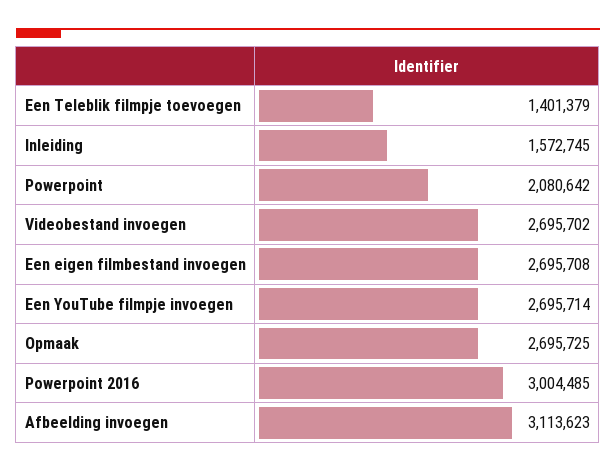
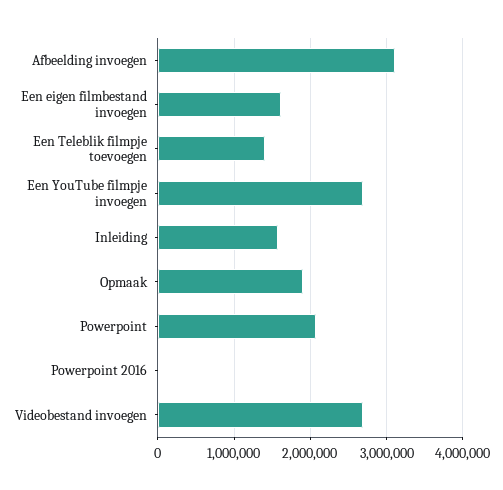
  {
    "Een Teleblik filmpje toevoegen": 1401379,
    "Inleiding": 1572745,
    "Powerpoint": 2080642,
    "Videobestand invoegen": 2695702,
-   "Een eigen filmbestand invoegen": 2695708,
+   "Een eigen filmbestand invoegen": 1600000,
    "Een YouTube filmpje invoegen": 2695714,
-   "Opmaak": 2695725,
+   "Opmaak": 1900000,
-   "Powerpoint 2016": 3004485,
+   "Powerpoint 2016": 0,
    "Afbeelding invoegen": 3113623
  }

